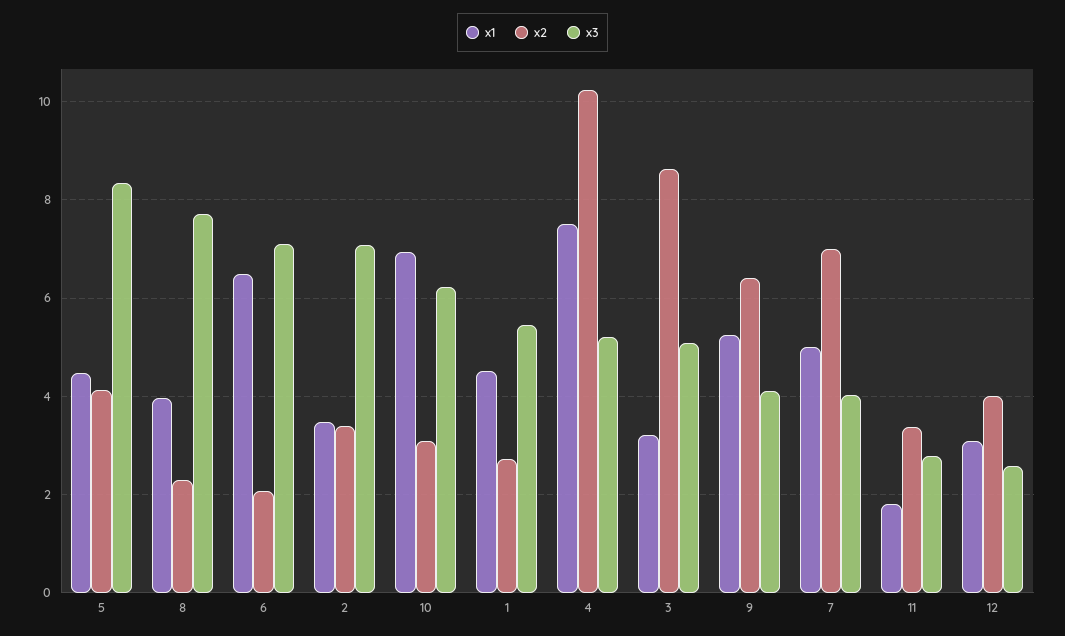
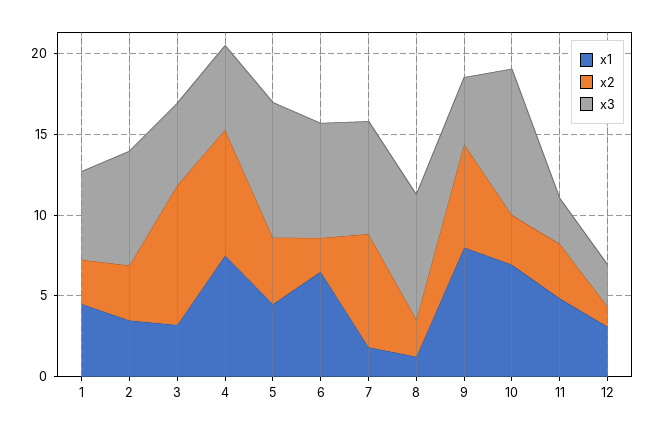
  {
    "x1": {
      "5": 4.4,
-     "8": 4,
+     "8": 1,
      "6": 6.6,
      "2": 3.4,
      "10": 7,
      "1": 4.6,
      "4": 7.6,
      "3": 3.2,
-     "9": 5.2,
+     "9": 8,
-     "7": 5,
+     "7": 2,
-     "11": 1.8,
+     "11": 5,
      "12": 3
    },
    "x2": {
      "5": 4.2,
      "8": 2.4,
      "6": 2,
      "2": 3.4,
      "10": 3,
      "1": 2.8,
-     "4": 10.2,
+     "4": 8,
      "3": 8.6,
      "9": 6.4,
      "7": 7,
      "11": 3.4,
-     "12": 4
+     "12": 1
    },
    "x3": {
      "5": 8.4,
      "8": 7.8,
      "6": 7.2,
      "2": 7,
-     "10": 6.2,
+     "10": 9,
      "1": 5.4,
      "4": 5.2,
      "3": 5,
      "9": 4.2,
-     "7": 4,
+     "7": 7,
      "11": 2.8,
      "12": 2.6
    }
  }

